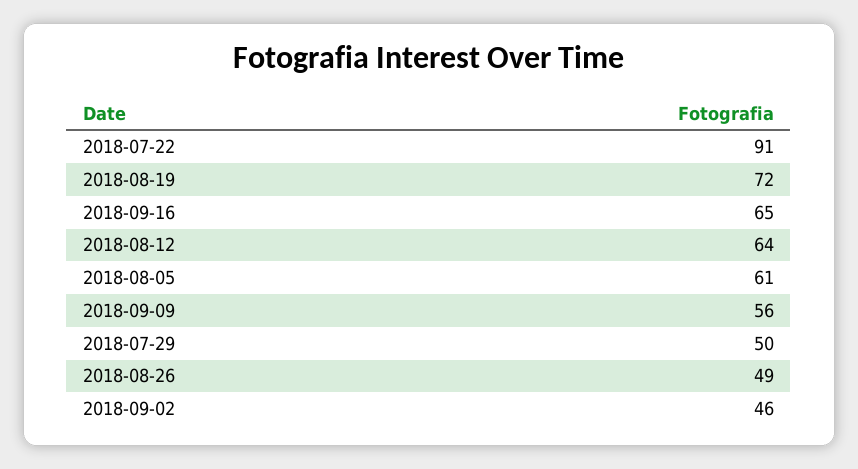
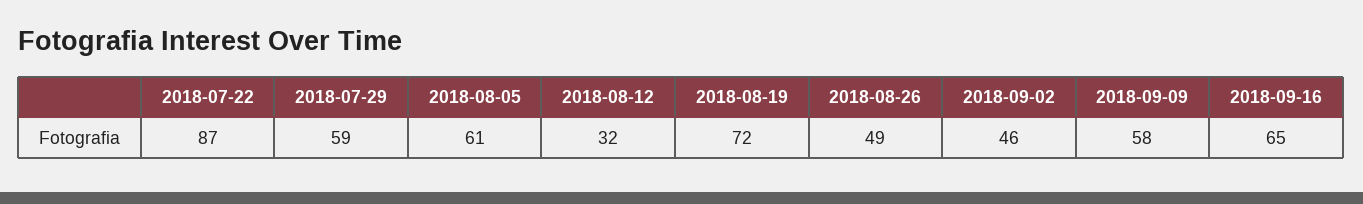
  {
-   "2018-07-22": 91,
+   "2018-07-22": 87,
    "2018-08-19": 72,
    "2018-09-16": 65,
-   "2018-08-12": 64,
+   "2018-08-12": 32,
    "2018-08-05": 61,
-   "2018-09-09": 56,
+   "2018-09-09": 58,
-   "2018-07-29": 50,
+   "2018-07-29": 59,
    "2018-08-26": 49,
    "2018-09-02": 46
  }

